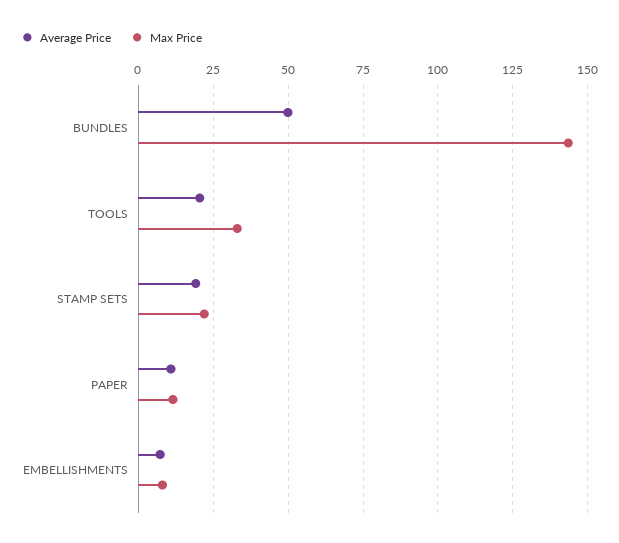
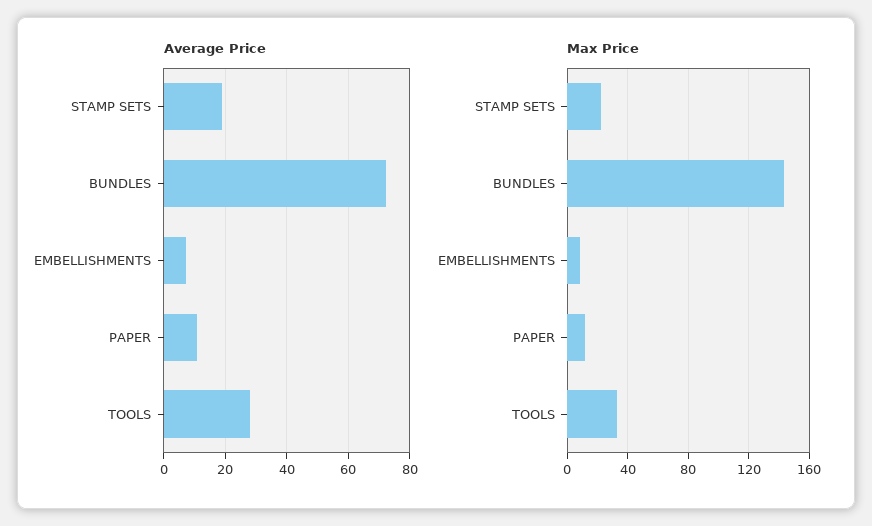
  {
    "Average Price": {
-     "BUNDLES": 50,
+     "BUNDLES": 72,
-     "TOOLS": 20,
+     "TOOLS": 28,
      "STAMP SETS": 20,
      "PAPER": 10,
      "EMBELLISHMENTS": 8
    },
    "Max Price": {
      "BUNDLES": 142.5,
      "TOOLS": 32.5,
      "STAMP SETS": 22.5,
      "PAPER": 12.5,
      "EMBELLISHMENTS": 7.5
    }
  }

